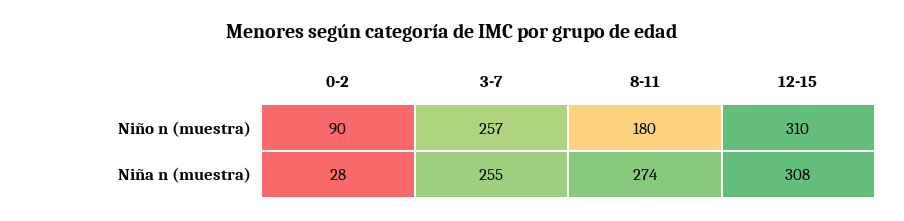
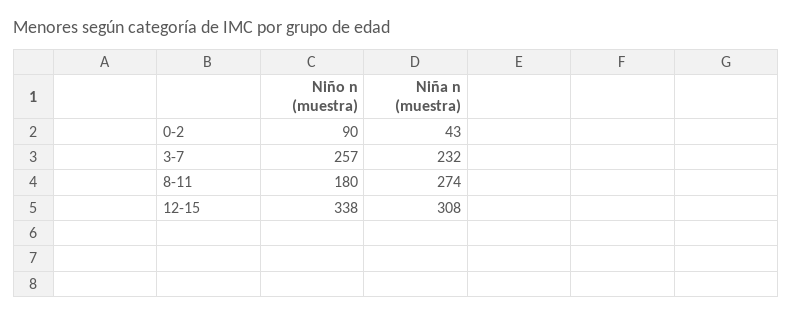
  {
    "0-2": {
      "Niño n (muestra)": 90,
-     "Niña n (muestra)": 28
+     "Niña n (muestra)": 43
    },
    "3-7": {
      "Niño n (muestra)": 257,
-     "Niña n (muestra)": 255
+     "Niña n (muestra)": 232
    },
    "8-11": {
      "Niño n (muestra)": 180,
      "Niña n (muestra)": 274
    },
    "12-15": {
-     "Niño n (muestra)": 310,
+     "Niño n (muestra)": 338,
      "Niña n (muestra)": 308
    }
  }

